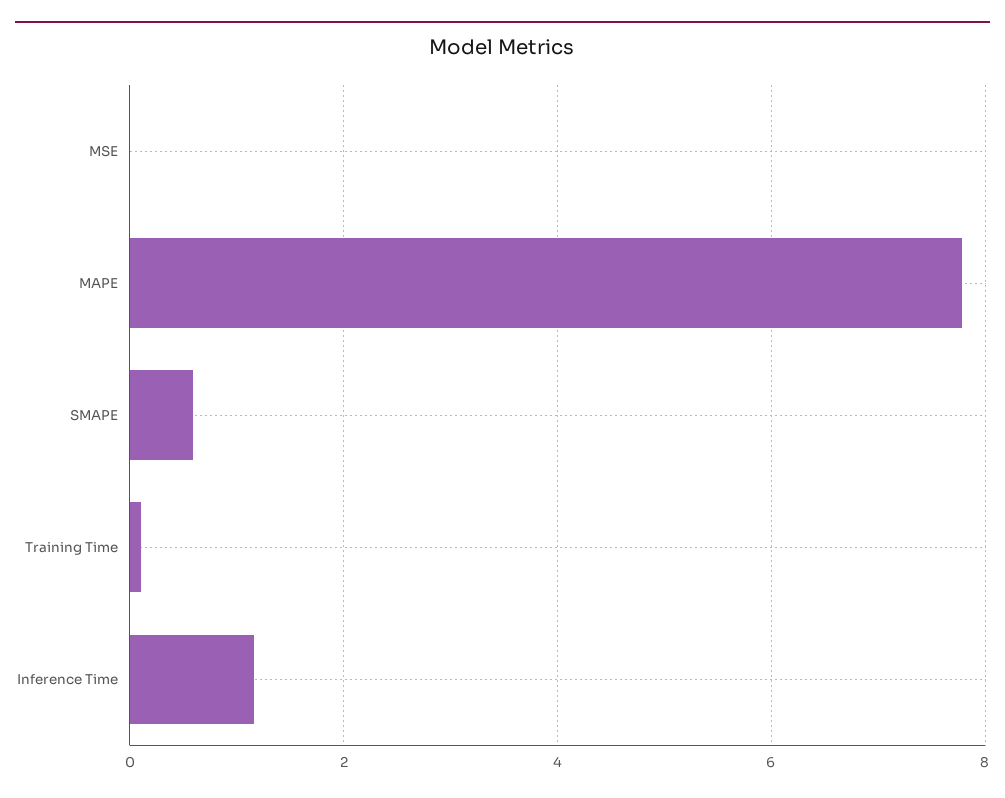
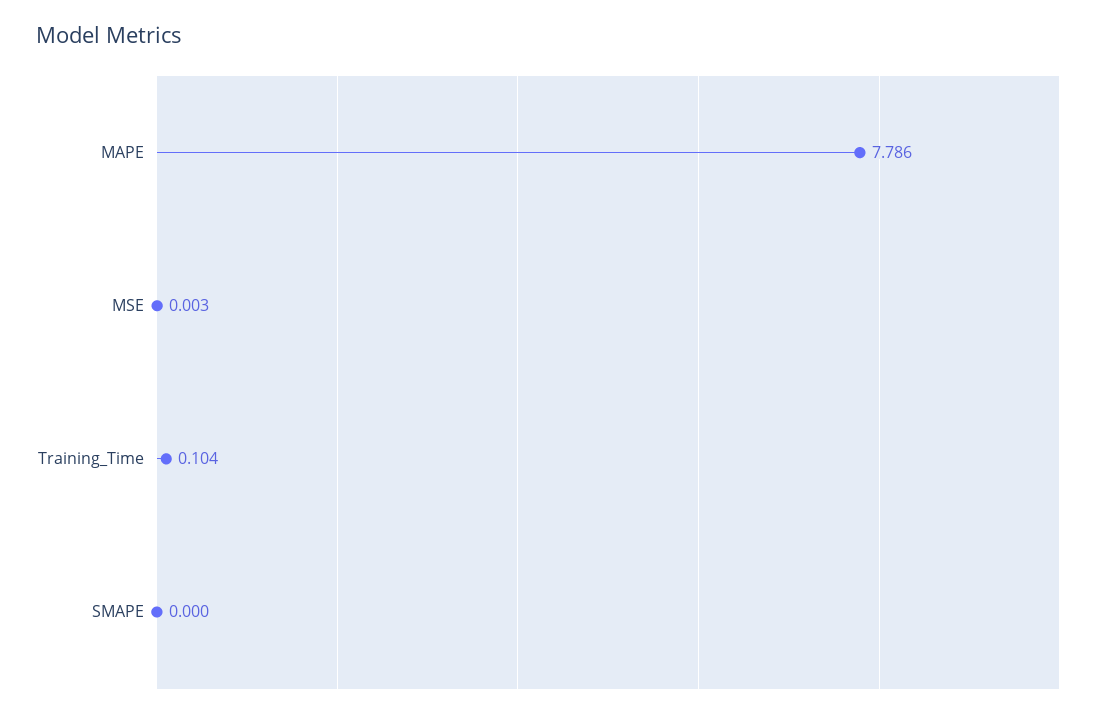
  {
    "MSE": 0.003,
    "MAPE": 7.786,
-   "SMAPE": 0.6,
+   "SMAPE": 0,
-   "Training Time": 0.104,
+   "Training Time": 0.104
-   "Inference Time": 1.2
  }

